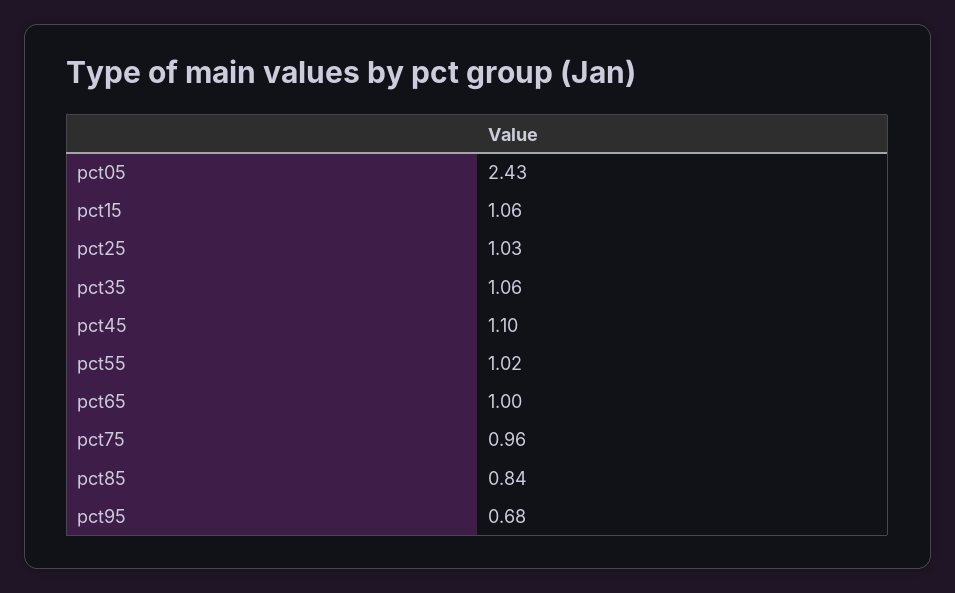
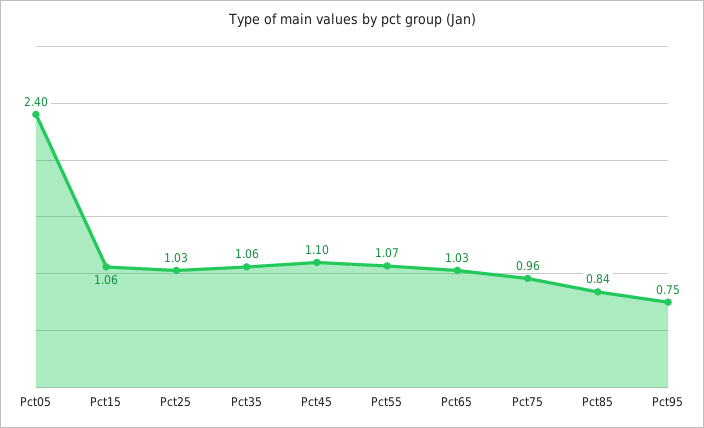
  {
-   "pct05": 2.43,
+   "pct05": 2.4,
    "pct15": 1.06,
    "pct25": 1.03,
    "pct35": 1.06,
    "pct45": 1.1,
-   "pct55": 1.02,
+   "pct55": 1.07,
-   "pct65": 1,
+   "pct65": 1.03,
    "pct75": 0.96,
    "pct85": 0.84,
-   "pct95": 0.68
+   "pct95": 0.75
  }

